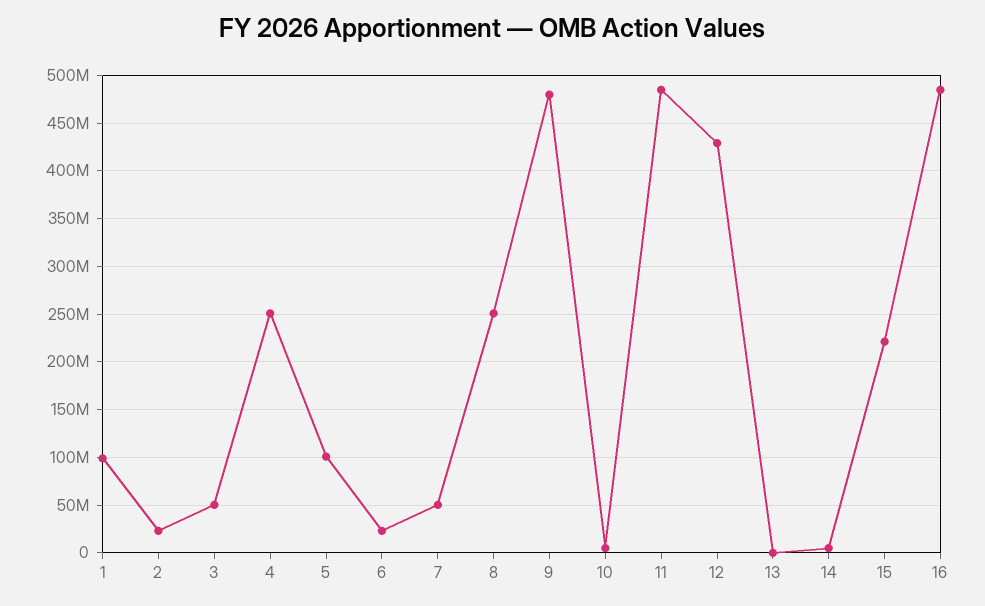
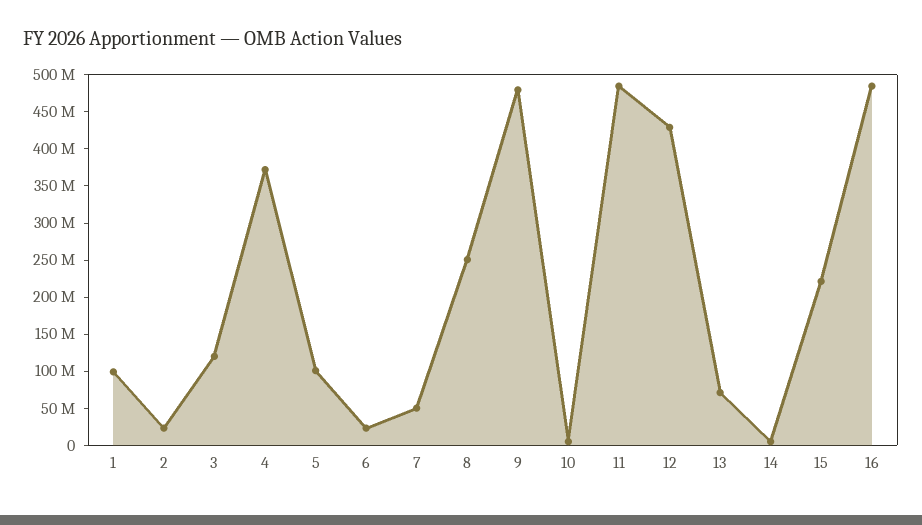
  {
    "1": 100000000,
    "2": 20000000,
-   "3": 50000000,
+   "3": 125000000,
-   "4": 250000000,
+   "4": 375000000,
    "5": 100000000,
    "6": 20000000,
    "7": 50000000,
    "8": 250000000,
    "9": 480000000,
    "10": 10000000,
    "11": 480000000,
    "12": 430000000,
-   "13": 0,
+   "13": 75000000,
    "14": 10000000,
    "15": 220000000,
    "16": 480000000
  }

